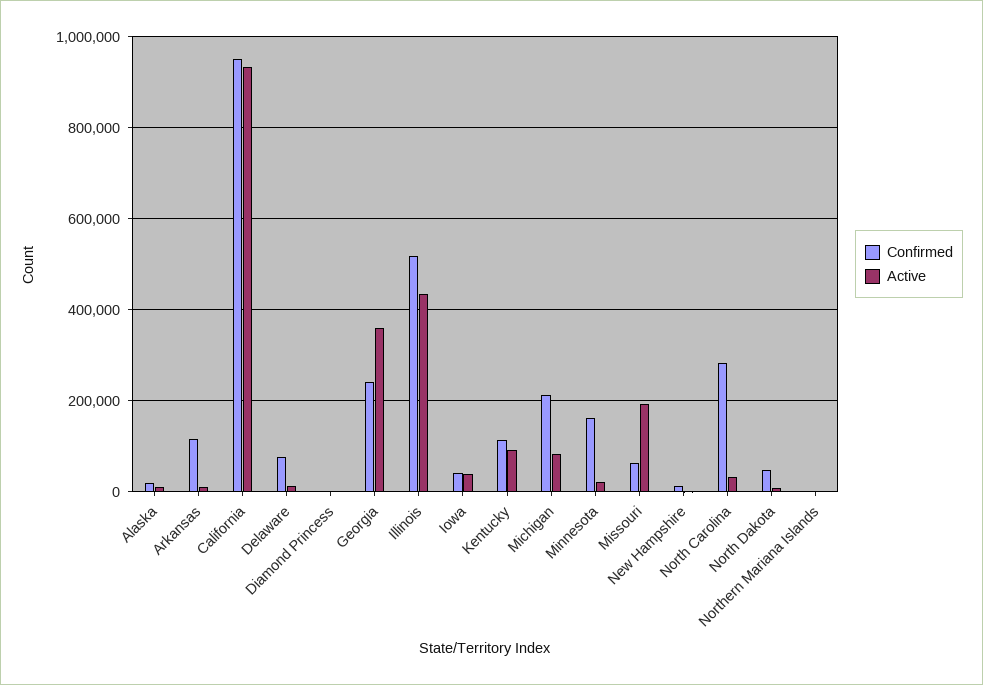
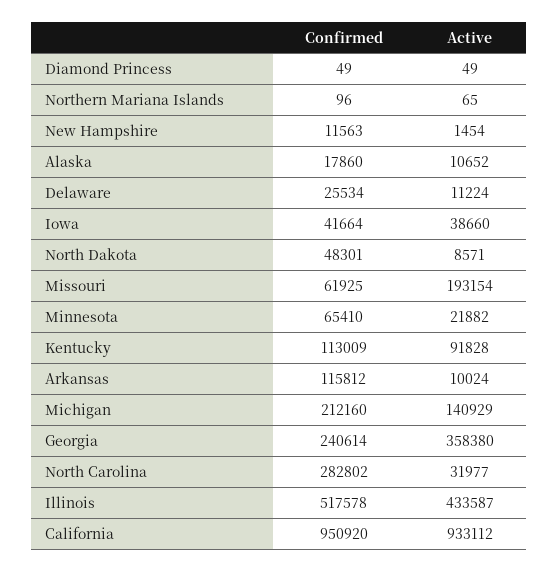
  {
    "Confirmed": {
      "Alaska": 17860,
      "Arkansas": 115812,
      "California": 950920,
-     "Delaware": 80000,
+     "Delaware": 25534,
      "Diamond Princess": 49,
      "Georgia": 240614,
      "Illinois": 517578,
      "Iowa": 41664,
      "Kentucky": 113009,
      "Michigan": 212160,
-     "Minnesota": 160000,
+     "Minnesota": 65410,
      "Missouri": 61925,
      "New Hampshire": 11563,
      "North Carolina": 282802,
      "North Dakota": 48301,
      "Northern Mariana Islands": 96
    },
    "Active": {
      "Alaska": 10652,
      "Arkansas": 10024,
      "California": 933112,
      "Delaware": 11224,
      "Diamond Princess": 49,
      "Georgia": 358380,
      "Illinois": 433587,
      "Iowa": 38660,
      "Kentucky": 91828,
-     "Michigan": 80000,
+     "Michigan": 140929,
      "Minnesota": 21882,
      "Missouri": 193154,
      "New Hampshire": 1454,
      "North Carolina": 31977,
      "North Dakota": 8571,
      "Northern Mariana Islands": 65
    }
  }

